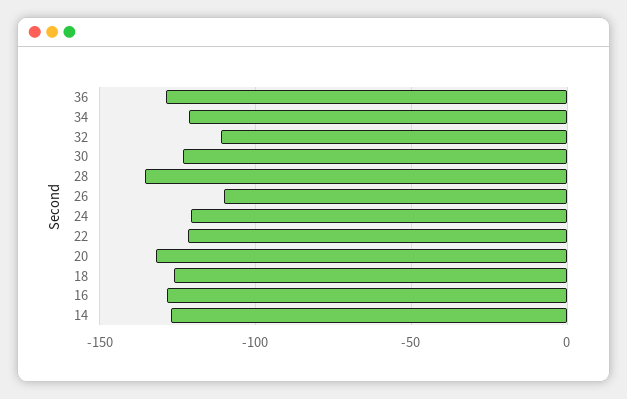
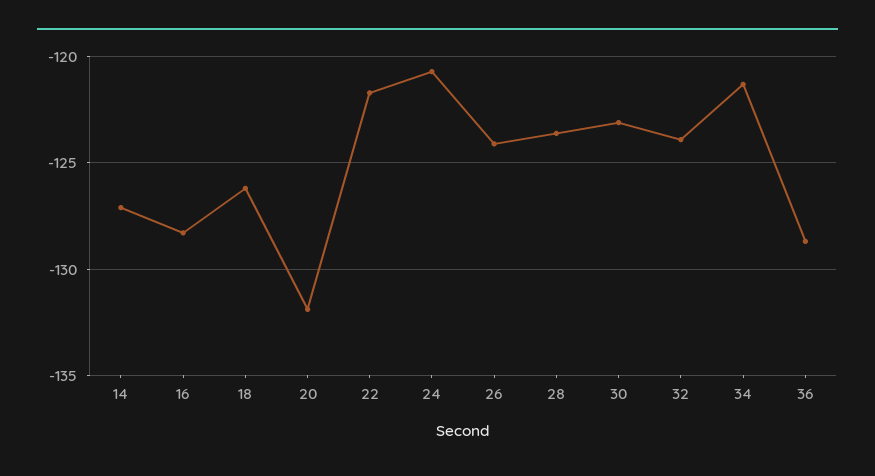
  {
    "36": -128.5,
    "34": -121.5,
-   "32": -110,
+   "32": -124,
    "30": -123,
-   "28": -135,
+   "28": -123.5,
-   "26": -110,
+   "26": -124,
    "24": -120.5,
    "22": -121.5,
    "20": -132,
    "18": -126,
    "16": -128.5,
    "14": -127
  }

